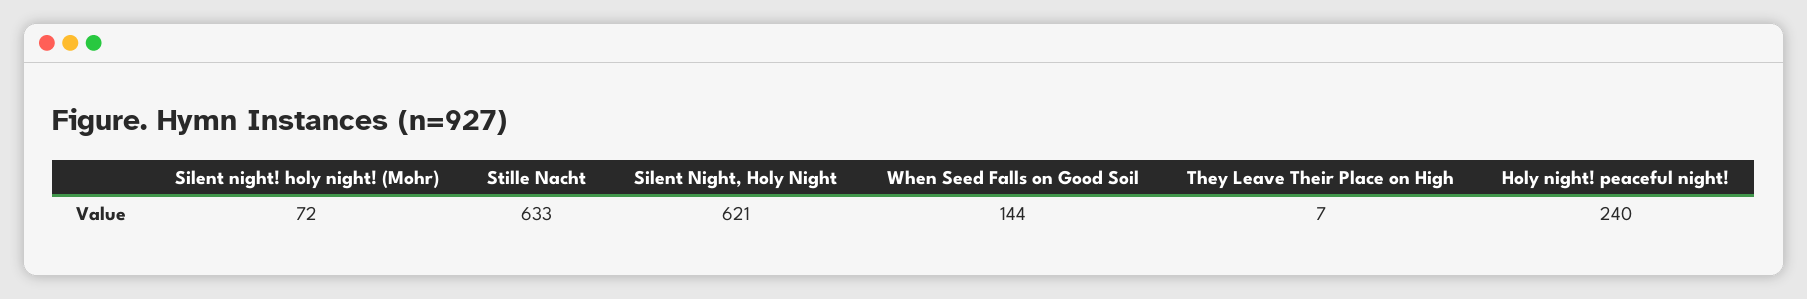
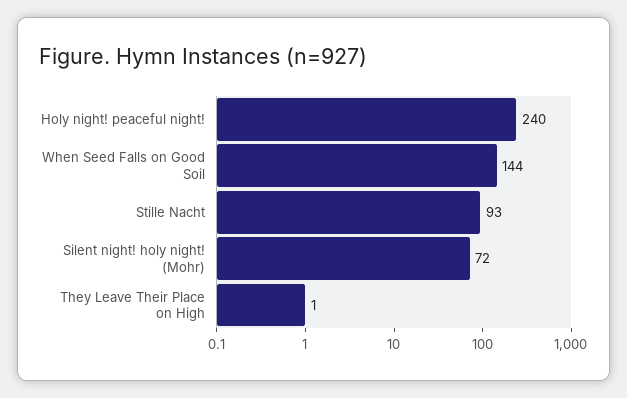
  {
    "Silent night! holy night! (Mohr)": 72,
-   "Stille Nacht": 633,
+   "Stille Nacht": 93,
-   "Silent Night, Holy Night": 621,
    "When Seed Falls on Good Soil": 144,
-   "They Leave Their Place on High": 7,
+   "They Leave Their Place on High": 1,
    "Holy night! peaceful night!": 240
  }

